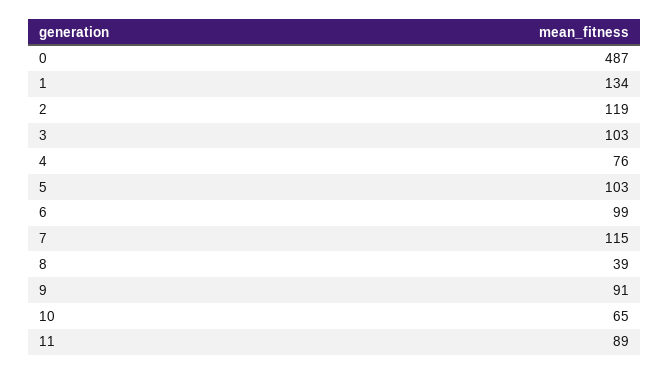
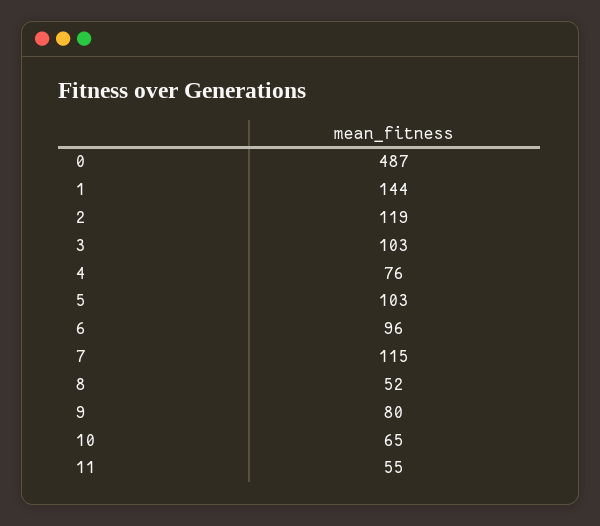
  {
    "0": 487,
-   "1": 134,
+   "1": 144,
    "2": 119,
    "3": 103,
    "4": 76,
    "5": 103,
-   "6": 99,
+   "6": 96,
    "7": 115,
-   "8": 39,
+   "8": 52,
-   "9": 91,
+   "9": 80,
    "10": 65,
-   "11": 89
+   "11": 55
  }

